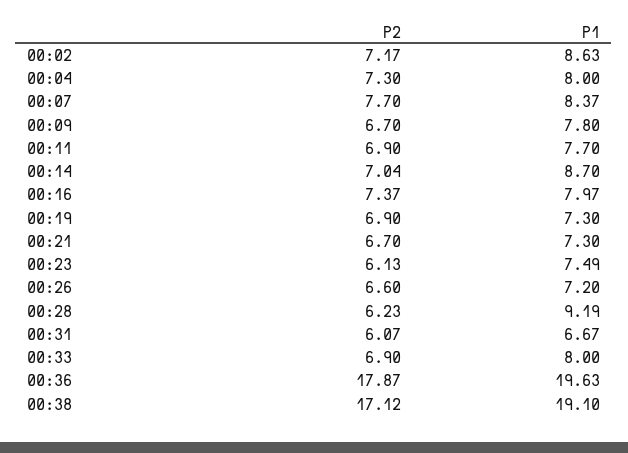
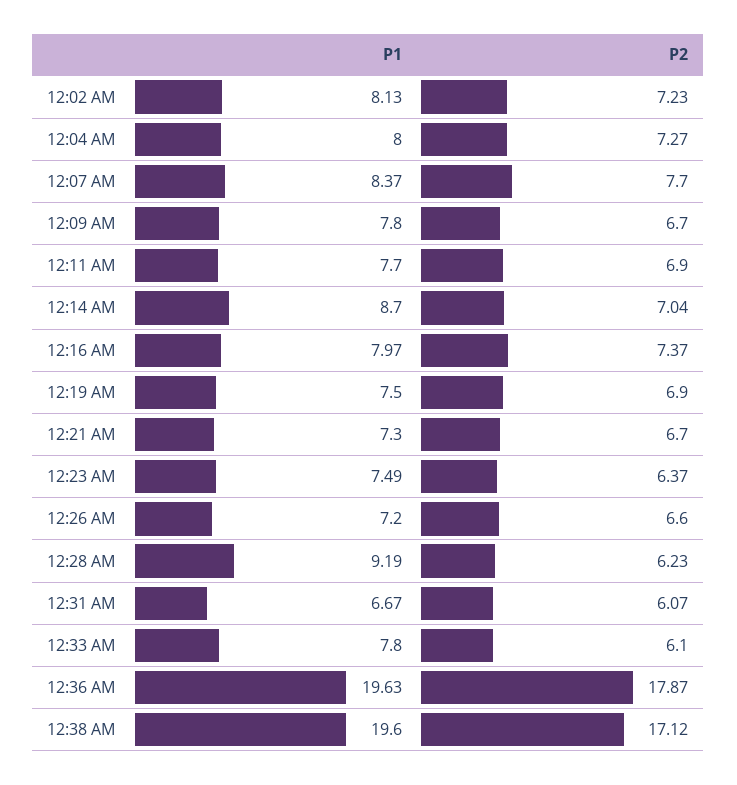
  {
    "P2": {
-     "00:02": 7.17,
+     "00:02": 7.23,
-     "00:04": 7.3,
+     "00:04": 7.27,
      "00:07": 7.7,
      "00:09": 6.7,
      "00:11": 6.9,
      "00:14": 7.04,
      "00:16": 7.37,
      "00:19": 6.9,
      "00:21": 6.7,
-     "00:23": 6.13,
+     "00:23": 6.37,
      "00:26": 6.6,
      "00:28": 6.23,
      "00:31": 6.07,
-     "00:33": 6.9,
+     "00:33": 6.1,
      "00:36": 17.87,
      "00:38": 17.12
    },
    "P1": {
-     "00:02": 8.63,
+     "00:02": 8.13,
      "00:04": 8,
      "00:07": 8.37,
      "00:09": 7.8,
      "00:11": 7.7,
      "00:14": 8.7,
      "00:16": 7.97,
-     "00:19": 7.3,
+     "00:19": 7.5,
      "00:21": 7.3,
      "00:23": 7.49,
      "00:26": 7.2,
      "00:28": 9.19,
      "00:31": 6.67,
-     "00:33": 8,
+     "00:33": 7.8,
      "00:36": 19.63,
-     "00:38": 19.1
+     "00:38": 19.6
    }
  }

